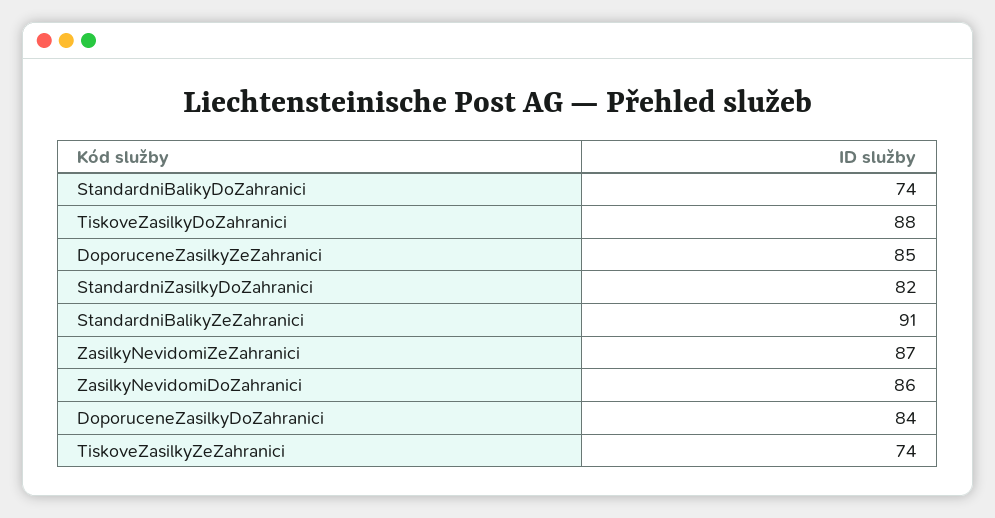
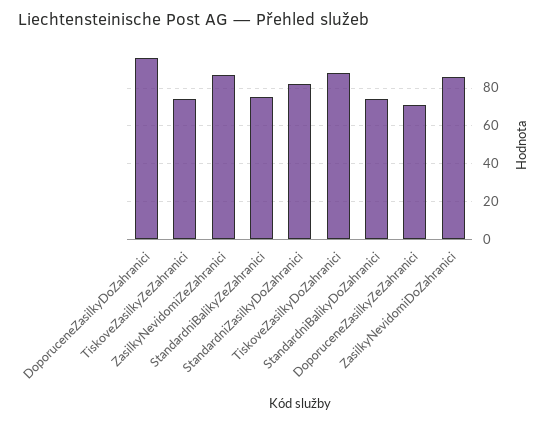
  {
    "StandardniBalikyDoZahranici": 74,
    "TiskoveZasilkyDoZahranici": 88,
-   "DoporuceneZasilkyZeZahranici": 85,
+   "DoporuceneZasilkyZeZahranici": 70,
    "StandardniZasilkyDoZahranici": 82,
-   "StandardniBalikyZeZahranici": 91,
+   "StandardniBalikyZeZahranici": 75,
    "ZasilkyNevidomiZeZahranici": 87,
    "ZasilkyNevidomiDoZahranici": 86,
-   "DoporuceneZasilkyDoZahranici": 84,
+   "DoporuceneZasilkyDoZahranici": 95,
    "TiskoveZasilkyZeZahranici": 74
  }

